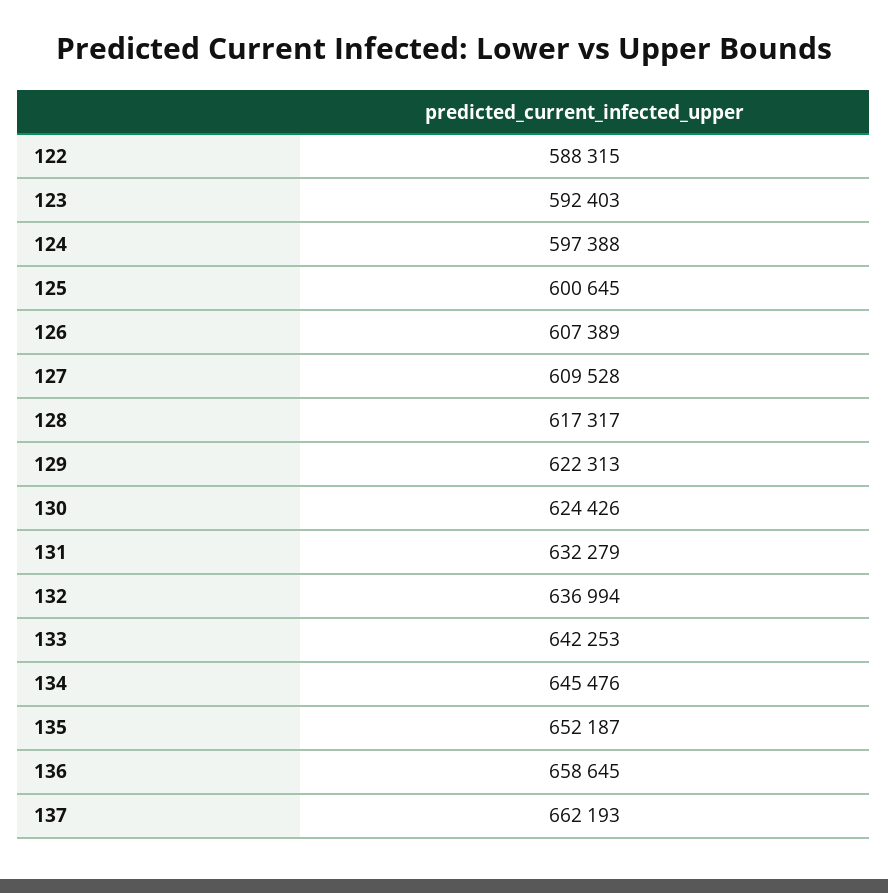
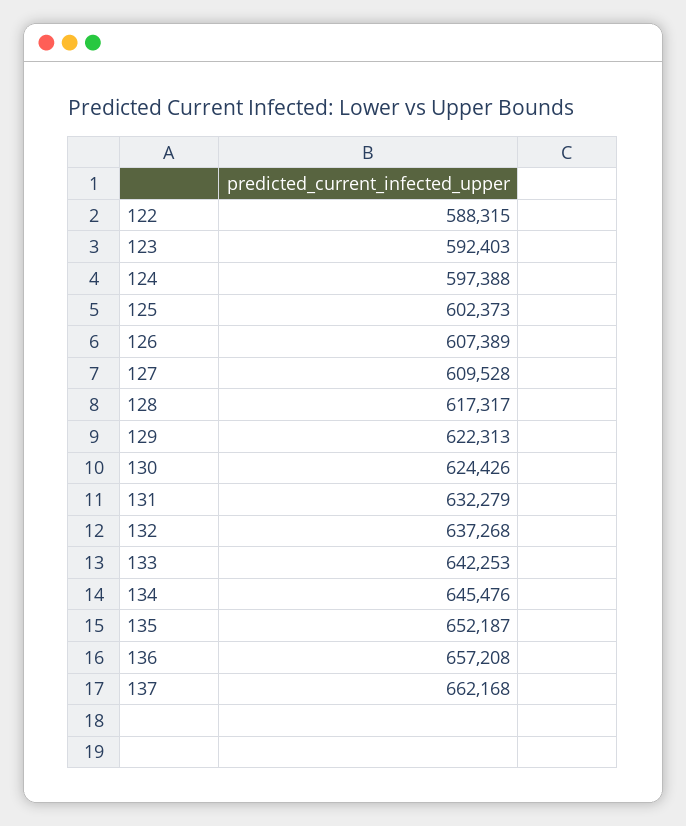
  {
    "122": 588315,
    "123": 592403,
    "124": 597388,
-   "125": 600645,
+   "125": 602373,
    "126": 607389,
    "127": 609528,
    "128": 617317,
    "129": 622313,
    "130": 624426,
    "131": 632279,
-   "132": 636994,
+   "132": 637268,
    "133": 642253,
    "134": 645476,
    "135": 652187,
-   "136": 658645,
+   "136": 657208,
-   "137": 662193
+   "137": 662168
  }

